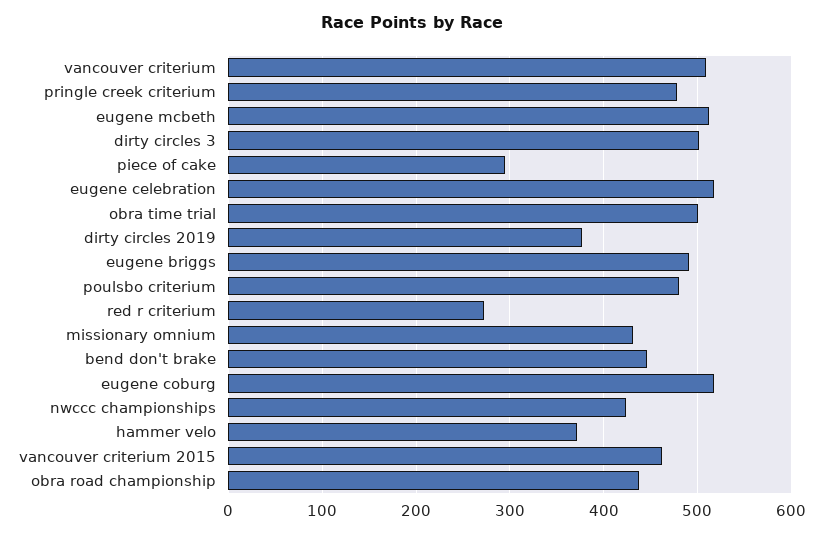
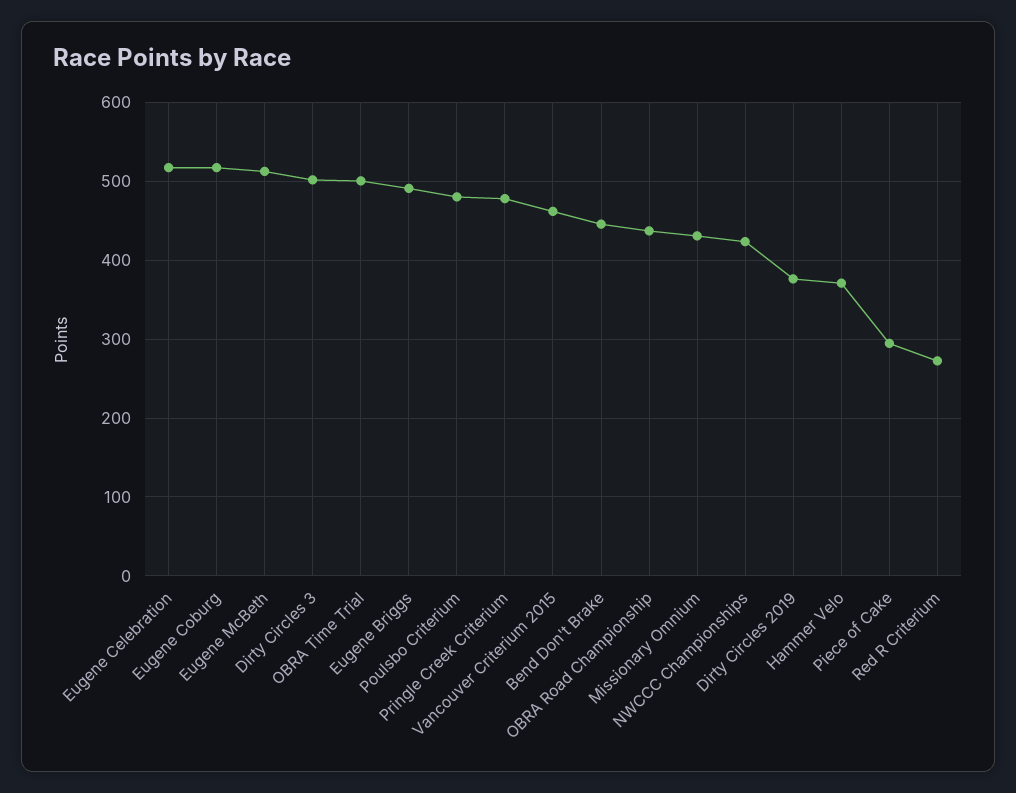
  {
-   "vancouver criterium": 510,
    "pringle creek criterium": 480,
    "eugene mcbeth": 510,
    "dirty circles 3": 500,
    "piece of cake": 290,
    "eugene celebration": 520,
    "obra time trial": 500,
    "dirty circles 2019": 380,
    "eugene briggs": 490,
    "poulsbo criterium": 480,
    "red r criterium": 270,
    "missionary omnium": 430,
    "bend don't brake": 450,
    "eugene coburg": 520,
    "nwccc championships": 420,
    "hammer velo": 370,
    "vancouver criterium 2015": 460,
    "obra road championship": 440
  }

